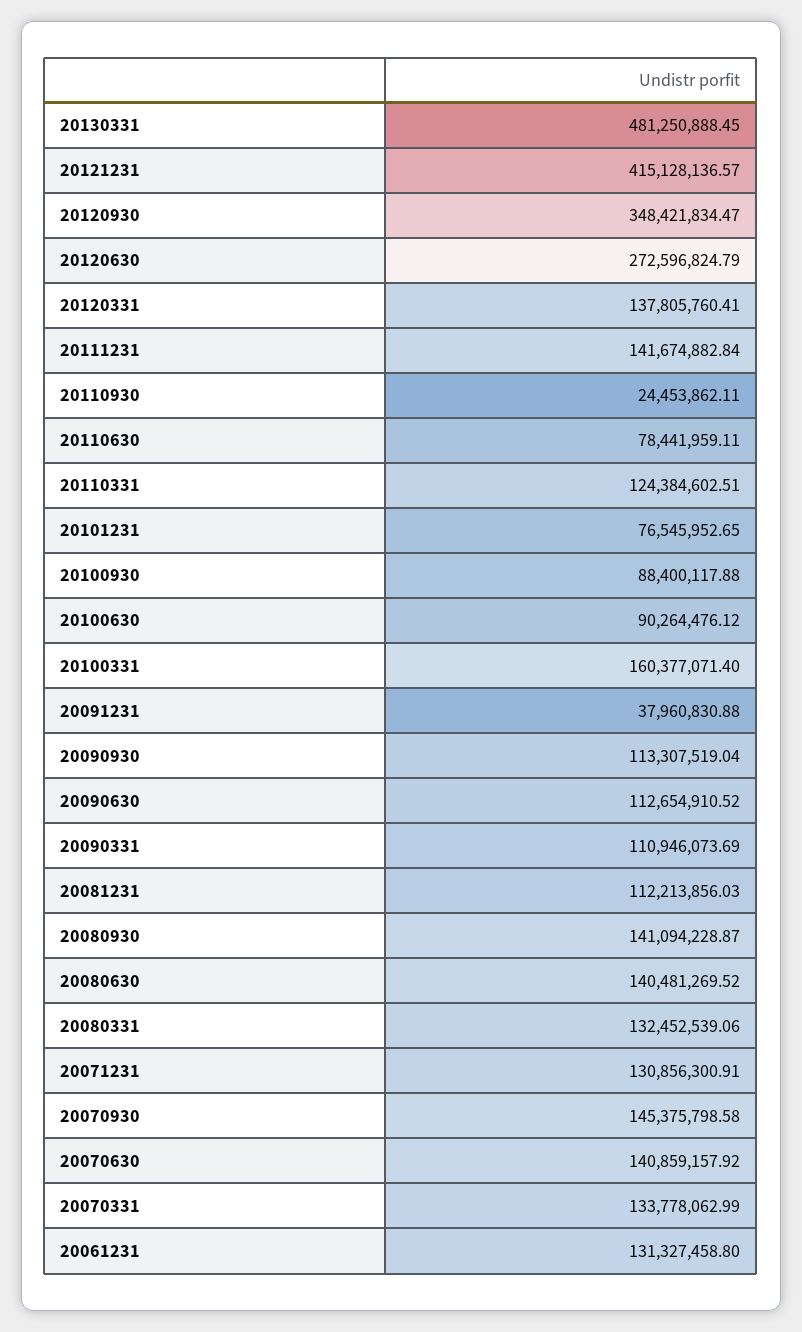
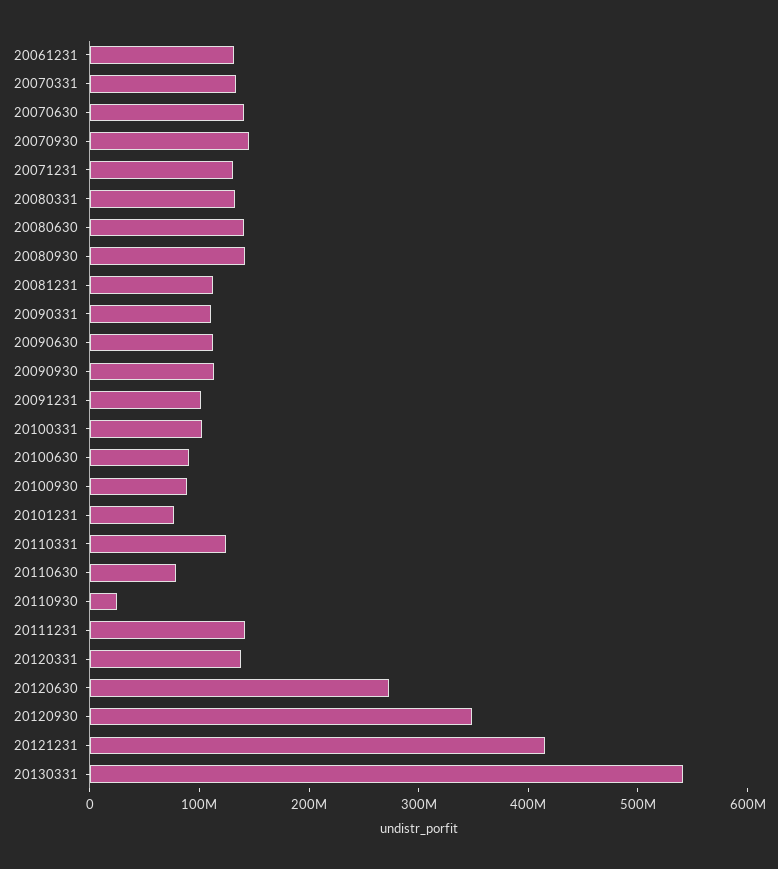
  {
-   "20130331": 481250888.45,
+   "20130331": 540000000,
    "20121231": 415128136.57,
    "20120930": 348421834.47,
    "20120630": 272596824.79,
    "20120331": 137805760.41,
    "20111231": 141674882.84,
    "20110930": 24453862.11,
    "20110630": 78441959.11,
    "20110331": 124384602.51,
    "20101231": 76545952.65,
    "20100930": 88400117.88,
    "20100630": 90264476.12,
-   "20100331": 160377071.4,
+   "20100331": 100000000,
-   "20091231": 37960830.88,
+   "20091231": 100000000,
    "20090930": 113307519.04,
    "20090630": 112654910.52,
    "20090331": 110946073.69,
    "20081231": 112213856.03,
    "20080930": 141094228.87,
    "20080630": 140481269.52,
    "20080331": 132452539.06,
    "20071231": 130856300.91,
    "20070930": 145375798.58,
    "20070630": 140859157.92,
    "20070331": 133778062.99,
    "20061231": 131327458.8
  }

